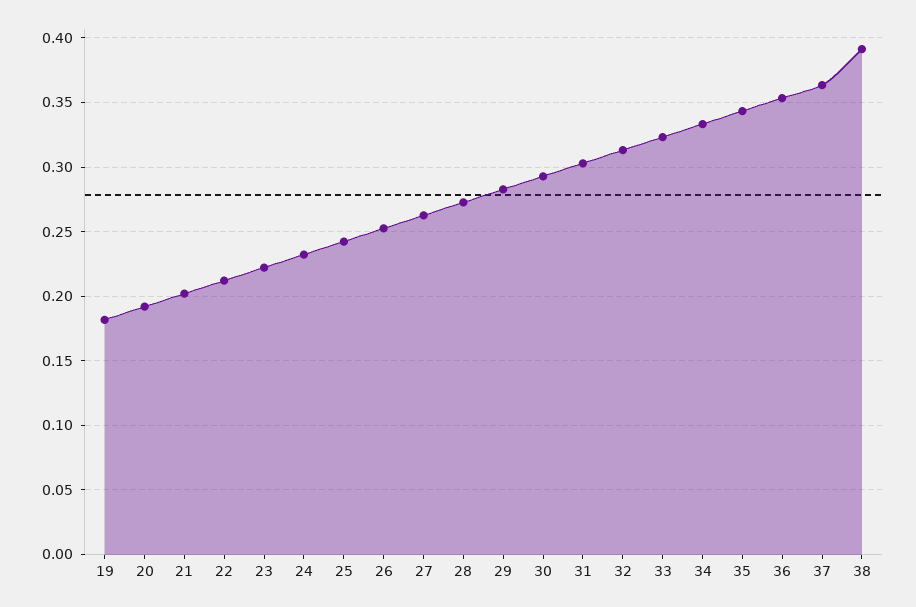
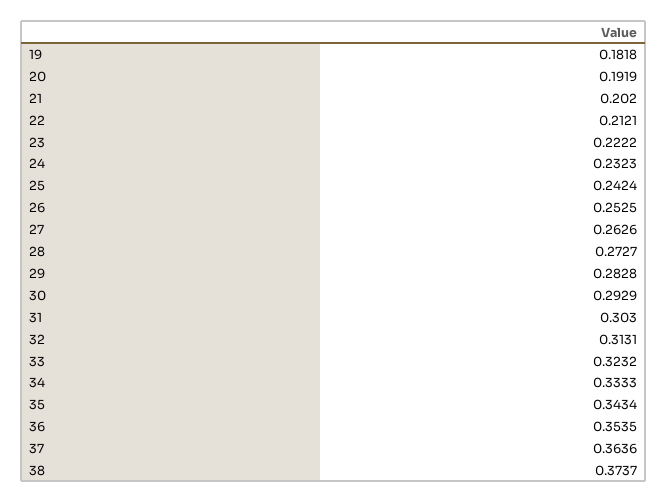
  {
    "19": 0.1818,
    "20": 0.1919,
    "21": 0.202,
    "22": 0.2121,
    "23": 0.2222,
    "24": 0.2323,
    "25": 0.2424,
    "26": 0.2525,
    "27": 0.2626,
    "28": 0.2727,
    "29": 0.2828,
    "30": 0.2929,
    "31": 0.303,
    "32": 0.3131,
    "33": 0.3232,
    "34": 0.3333,
    "35": 0.3434,
    "36": 0.3535,
    "37": 0.3636,
-   "38": 0.39
+   "38": 0.3737
  }

